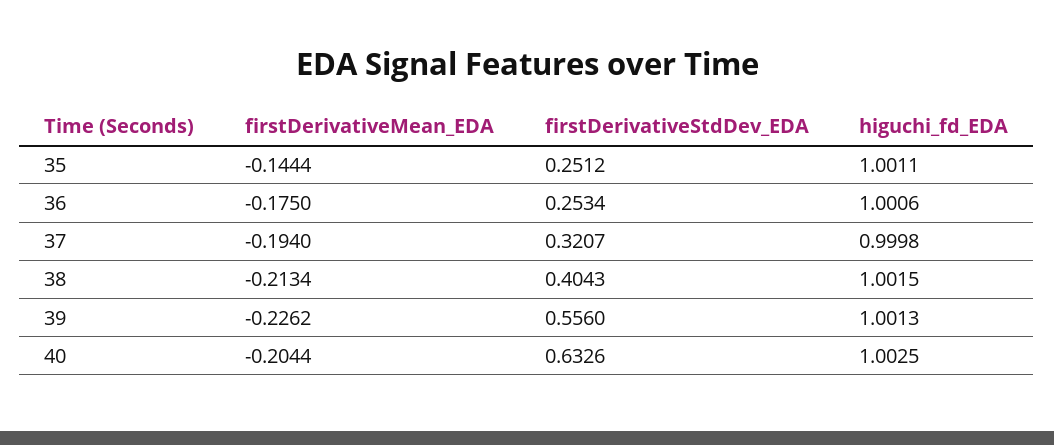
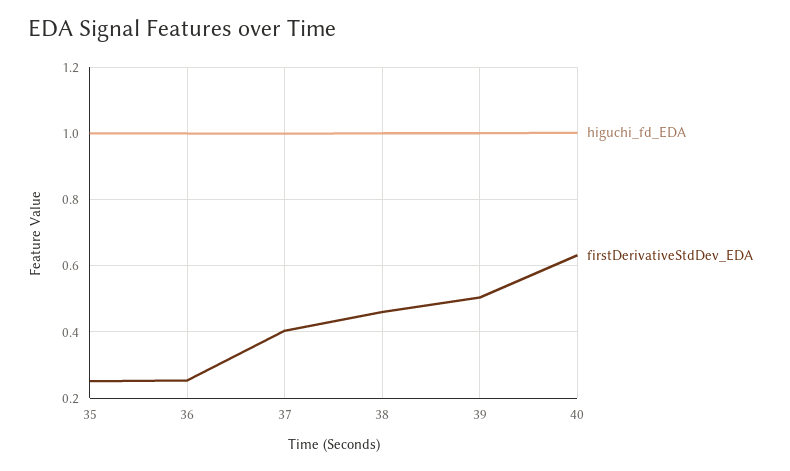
  {
-   "firstDerivativeMean_EDA": {
-     "35": -0.1444,
-     "36": -0.175,
-     "37": -0.194,
-     "38": -0.2134,
-     "39": -0.2262,
-     "40": -0.2044
-   },
    "firstDerivativeStdDev_EDA": {
      "35": 0.2512,
      "36": 0.2534,
-     "37": 0.3207,
+     "37": 0.4,
-     "38": 0.4043,
+     "38": 0.46,
-     "39": 0.556,
+     "39": 0.5,
      "40": 0.6326
    },
    "higuchi_fd_EDA": {
      "35": 1.0011,
      "36": 1.0006,
      "37": 0.9998,
      "38": 1.0015,
      "39": 1.0013,
      "40": 1.0025
    }
  }

